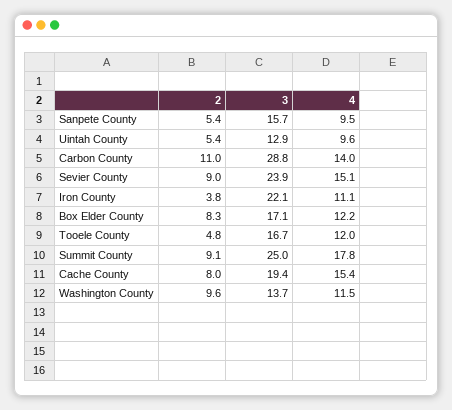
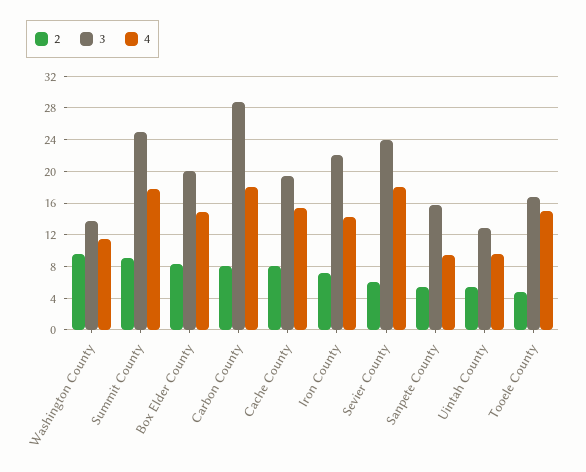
  {
    "2": {
      "Sanpete County": 5.4,
      "Uintah County": 5.4,
-     "Carbon County": 11,
+     "Carbon County": 8,
-     "Sevier County": 9,
+     "Sevier County": 6,
-     "Iron County": 3.8,
+     "Iron County": 7,
      "Box Elder County": 8.3,
      "Tooele County": 4.8,
      "Summit County": 9.1,
      "Cache County": 8,
      "Washington County": 9.6
    },
    "3": {
      "Sanpete County": 15.7,
      "Uintah County": 12.9,
      "Carbon County": 28.8,
      "Sevier County": 23.9,
      "Iron County": 22.1,
-     "Box Elder County": 17.1,
+     "Box Elder County": 20,
      "Tooele County": 16.7,
      "Summit County": 25,
      "Cache County": 19.4,
      "Washington County": 13.7
    },
    "4": {
      "Sanpete County": 9.5,
      "Uintah County": 9.6,
-     "Carbon County": 14,
+     "Carbon County": 18,
-     "Sevier County": 15.1,
+     "Sevier County": 18,
-     "Iron County": 11.1,
+     "Iron County": 14,
-     "Box Elder County": 12.2,
+     "Box Elder County": 15,
-     "Tooele County": 12,
+     "Tooele County": 15,
      "Summit County": 17.8,
      "Cache County": 15.4,
      "Washington County": 11.5
    }
  }

